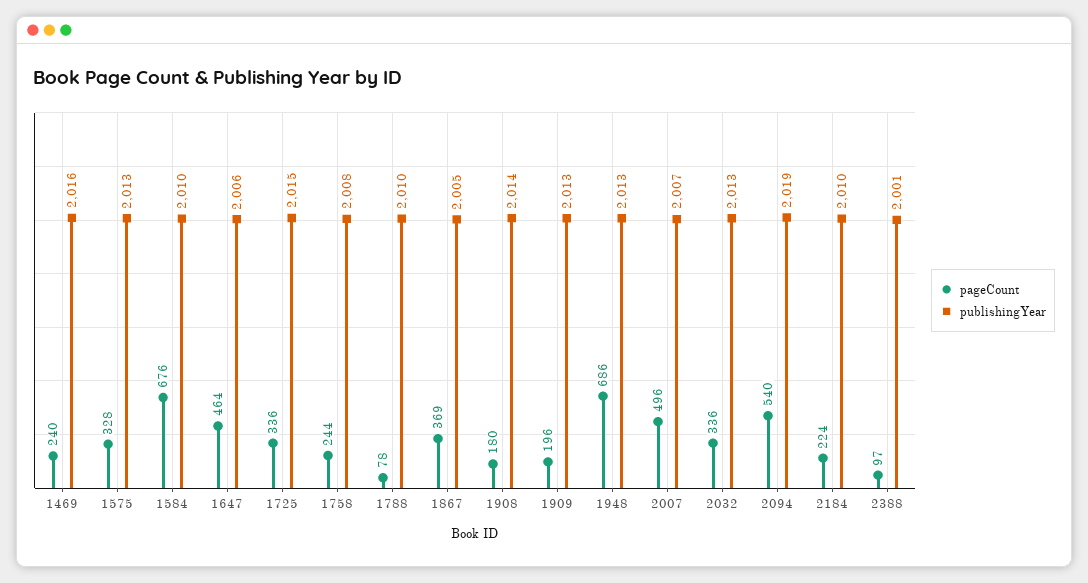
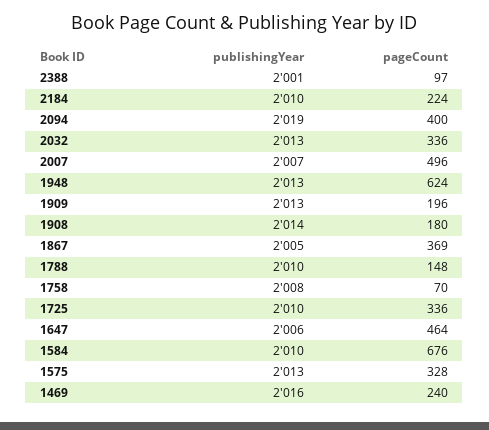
  {
    "pageCount": {
      "1469": 240,
      "1575": 328,
      "1584": 676,
      "1647": 464,
      "1725": 336,
-     "1758": 244,
+     "1758": 70,
-     "1788": 78,
+     "1788": 148,
      "1867": 369,
      "1908": 180,
      "1909": 196,
-     "1948": 686,
+     "1948": 624,
      "2007": 496,
      "2032": 336,
-     "2094": 540,
+     "2094": 400,
      "2184": 224,
      "2388": 97
    },
    "publishingYear": {
      "1469": 2016,
      "1575": 2013,
      "1584": 2010,
      "1647": 2006,
-     "1725": 2015,
+     "1725": 2010,
      "1758": 2008,
      "1788": 2010,
      "1867": 2005,
      "1908": 2014,
      "1909": 2013,
      "1948": 2013,
      "2007": 2007,
      "2032": 2013,
      "2094": 2019,
      "2184": 2010,
      "2388": 2001
    }
  }

